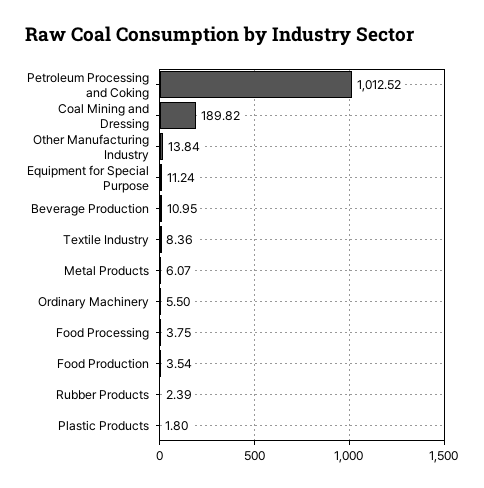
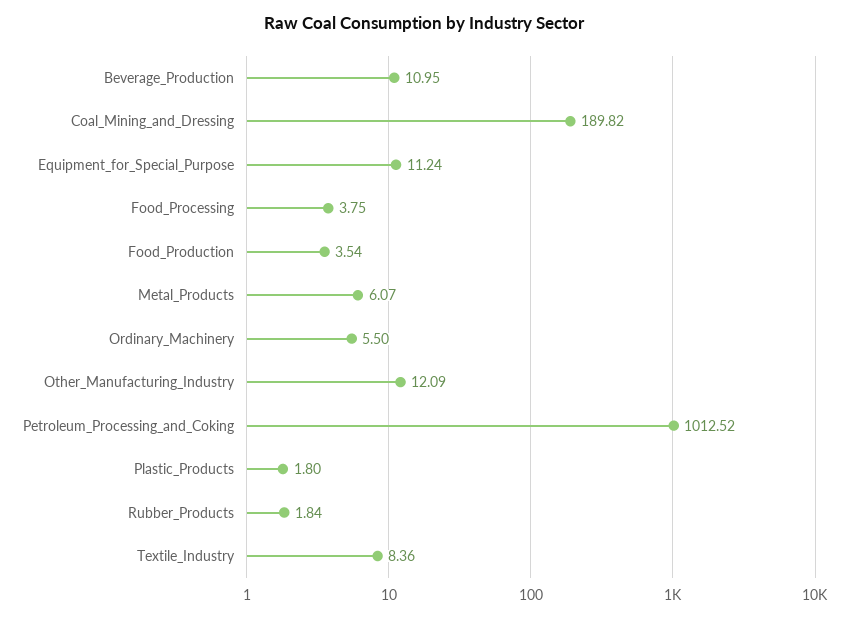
  {
    "Petroleum Processing and Coking": 1012.52,
    "Coal Mining and Dressing": 189.82,
-   "Other Manufacturing Industry": 13.84,
+   "Other Manufacturing Industry": 12.09,
    "Equipment for Special Purpose": 11.24,
    "Beverage Production": 10.95,
    "Textile Industry": 8.36,
    "Metal Products": 6.07,
    "Ordinary Machinery": 5.5,
    "Food Processing": 3.75,
    "Food Production": 3.54,
-   "Rubber Products": 2.39,
+   "Rubber Products": 1.84,
    "Plastic Products": 1.8
  }

